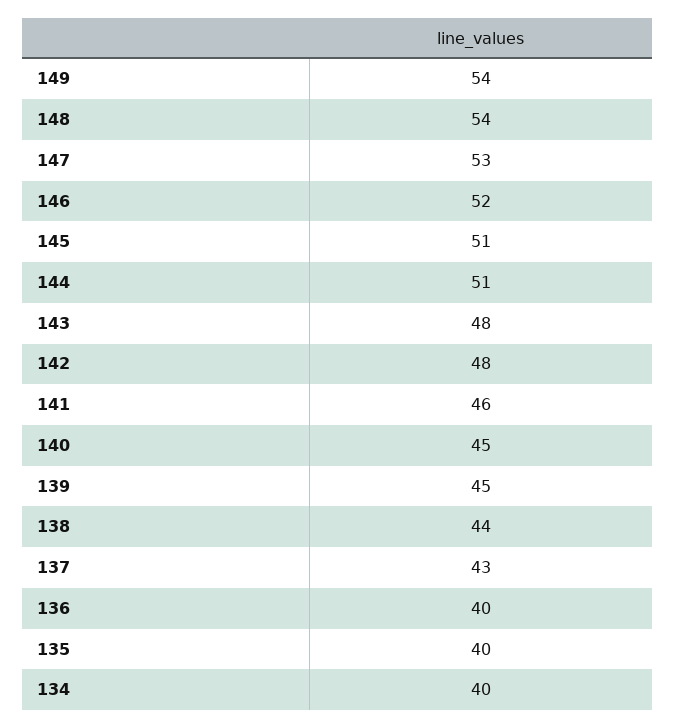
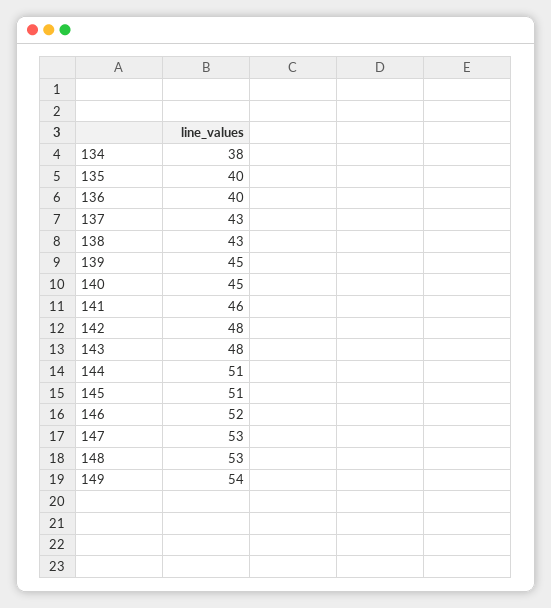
  {
    "149": 54,
-   "148": 54,
+   "148": 53,
    "147": 53,
    "146": 52,
    "145": 51,
    "144": 51,
    "143": 48,
    "142": 48,
    "141": 46,
    "140": 45,
    "139": 45,
-   "138": 44,
+   "138": 43,
    "137": 43,
    "136": 40,
    "135": 40,
-   "134": 40
+   "134": 38
  }

